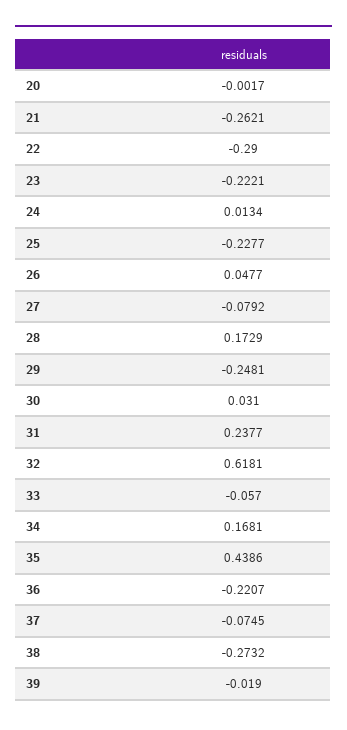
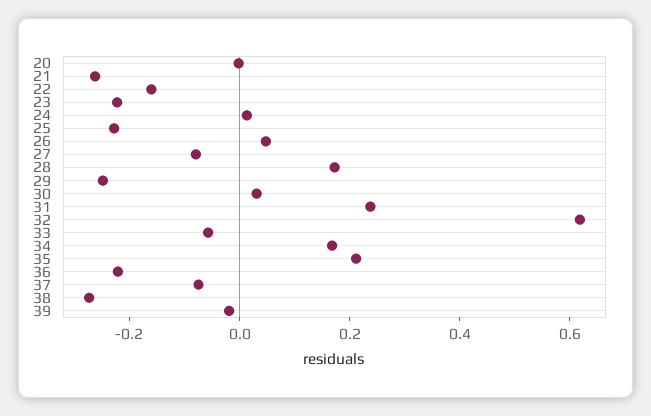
  {
    "20": -0.0017,
    "21": -0.2621,
-   "22": -0.29,
+   "22": -0.15,
    "23": -0.2221,
    "24": 0.0134,
    "25": -0.2277,
    "26": 0.0477,
    "27": -0.0792,
    "28": 0.1729,
    "29": -0.2481,
    "30": 0.031,
    "31": 0.2377,
    "32": 0.6181,
    "33": -0.057,
    "34": 0.1681,
-   "35": 0.4386,
+   "35": 0.2,
    "36": -0.2207,
    "37": -0.0745,
    "38": -0.2732,
    "39": -0.019
  }

